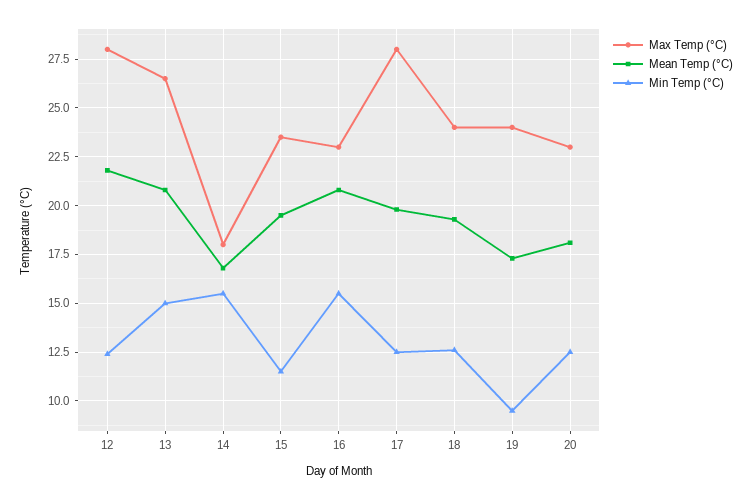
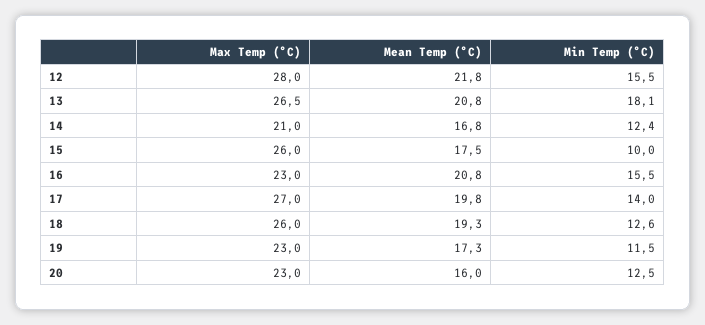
  {
    "Max Temp (°C)": {
      "12": 28,
      "13": 26.5,
-     "14": 18,
+     "14": 21,
-     "15": 23.5,
+     "15": 26,
      "16": 23,
-     "17": 28,
+     "17": 27,
-     "18": 24,
+     "18": 26,
-     "19": 24,
+     "19": 23,
      "20": 23
    },
    "Mean Temp (°C)": {
      "12": 21.8,
      "13": 20.8,
      "14": 16.8,
-     "15": 19.5,
+     "15": 17.5,
      "16": 20.8,
      "17": 19.8,
      "18": 19.3,
      "19": 17.3,
-     "20": 18
+     "20": 16
    },
    "Min Temp (°C)": {
-     "12": 12.5,
+     "12": 15.5,
-     "13": 15,
+     "13": 18.1,
-     "14": 15.5,
+     "14": 12.4,
-     "15": 11.5,
+     "15": 10,
      "16": 15.5,
-     "17": 12.5,
+     "17": 14,
      "18": 12.6,
-     "19": 9.5,
+     "19": 11.5,
      "20": 12.5
    }
  }

